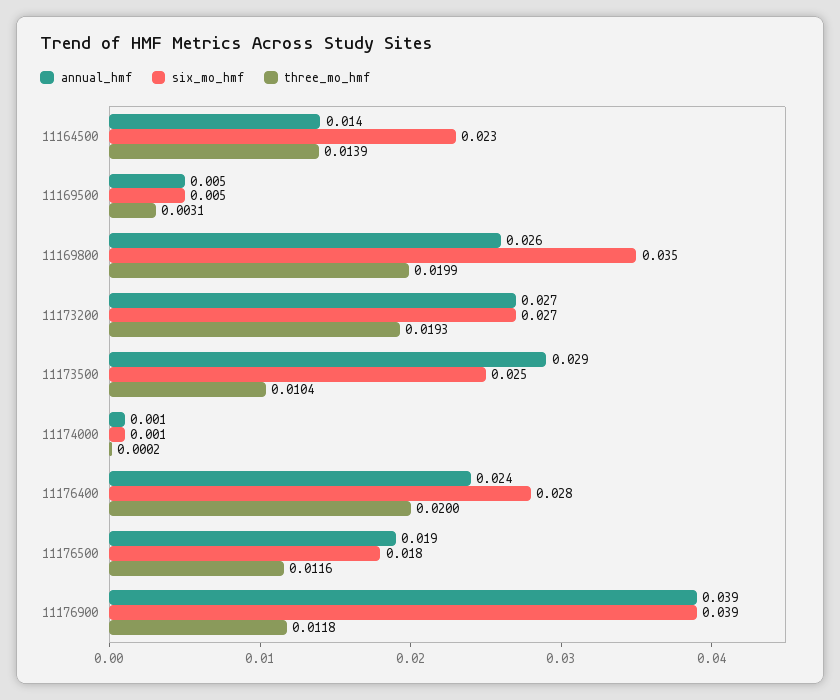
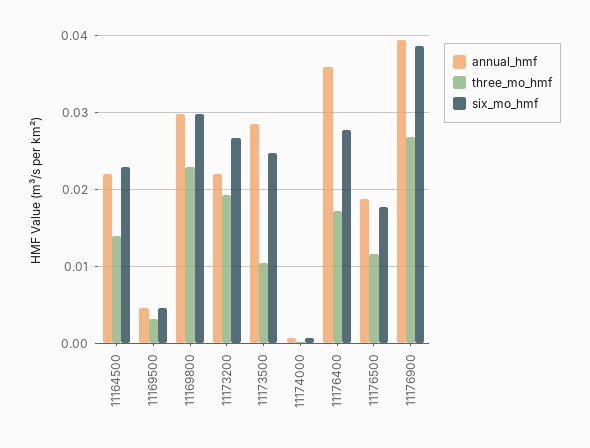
  {
    "annual_hmf": {
-     "11164500": 0.014,
+     "11164500": 0.022,
      "11169500": 0.005,
-     "11169800": 0.026,
+     "11169800": 0.03,
-     "11173200": 0.027,
+     "11173200": 0.022,
      "11173500": 0.029,
      "11174000": 0.001,
-     "11176400": 0.024,
+     "11176400": 0.036,
      "11176500": 0.019,
      "11176900": 0.039
    },
    "six_mo_hmf": {
      "11164500": 0.023,
      "11169500": 0.005,
-     "11169800": 0.035,
+     "11169800": 0.03,
      "11173200": 0.027,
      "11173500": 0.025,
      "11174000": 0.001,
      "11176400": 0.028,
      "11176500": 0.018,
      "11176900": 0.039
    },
    "three_mo_hmf": {
      "11164500": 0.0139,
      "11169500": 0.0031,
-     "11169800": 0.0199,
+     "11169800": 0.023,
      "11173200": 0.0193,
      "11173500": 0.0104,
      "11174000": 0.0002,
-     "11176400": 0.02,
+     "11176400": 0.017,
      "11176500": 0.0116,
-     "11176900": 0.0118
+     "11176900": 0.027
    }
  }

